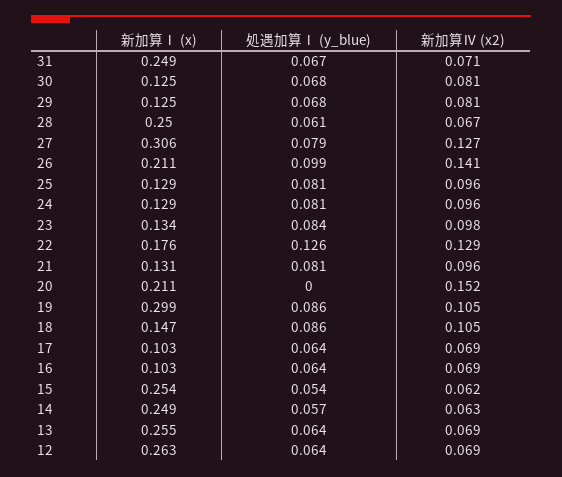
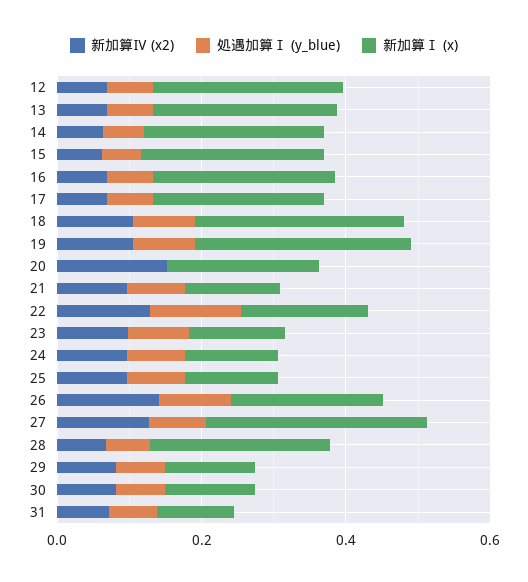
  {
    "新加算Ⅰ (x)": {
-     "31": 0.249,
+     "31": 0.1,
      "30": 0.125,
      "29": 0.125,
      "28": 0.25,
      "27": 0.306,
      "26": 0.211,
      "25": 0.129,
      "24": 0.129,
      "23": 0.134,
      "22": 0.176,
      "21": 0.131,
      "20": 0.211,
      "19": 0.299,
-     "18": 0.147,
+     "18": 0.3,
-     "17": 0.103,
+     "17": 0.25,
-     "16": 0.103,
+     "16": 0.25,
      "15": 0.254,
      "14": 0.249,
      "13": 0.255,
      "12": 0.263
    },
    "処遇加算Ⅰ (y_blue)": {
      "31": 0.067,
      "30": 0.068,
      "29": 0.068,
      "28": 0.061,
      "27": 0.079,
      "26": 0.099,
      "25": 0.081,
      "24": 0.081,
      "23": 0.084,
      "22": 0.126,
      "21": 0.081,
      "20": 0,
      "19": 0.086,
      "18": 0.086,
      "17": 0.064,
      "16": 0.064,
      "15": 0.054,
      "14": 0.057,
      "13": 0.064,
      "12": 0.064
    },
    "新加算Ⅳ (x2)": {
      "31": 0.071,
      "30": 0.081,
      "29": 0.081,
      "28": 0.067,
      "27": 0.127,
      "26": 0.141,
      "25": 0.096,
      "24": 0.096,
      "23": 0.098,
      "22": 0.129,
      "21": 0.096,
      "20": 0.152,
      "19": 0.105,
      "18": 0.105,
      "17": 0.069,
      "16": 0.069,
      "15": 0.062,
      "14": 0.063,
      "13": 0.069,
      "12": 0.069
    }
  }

